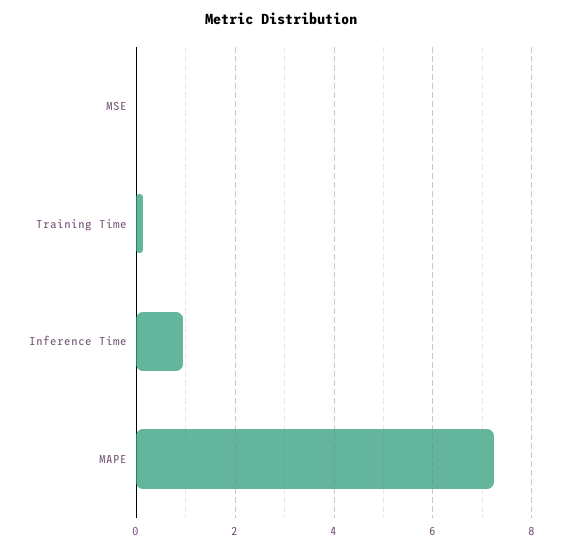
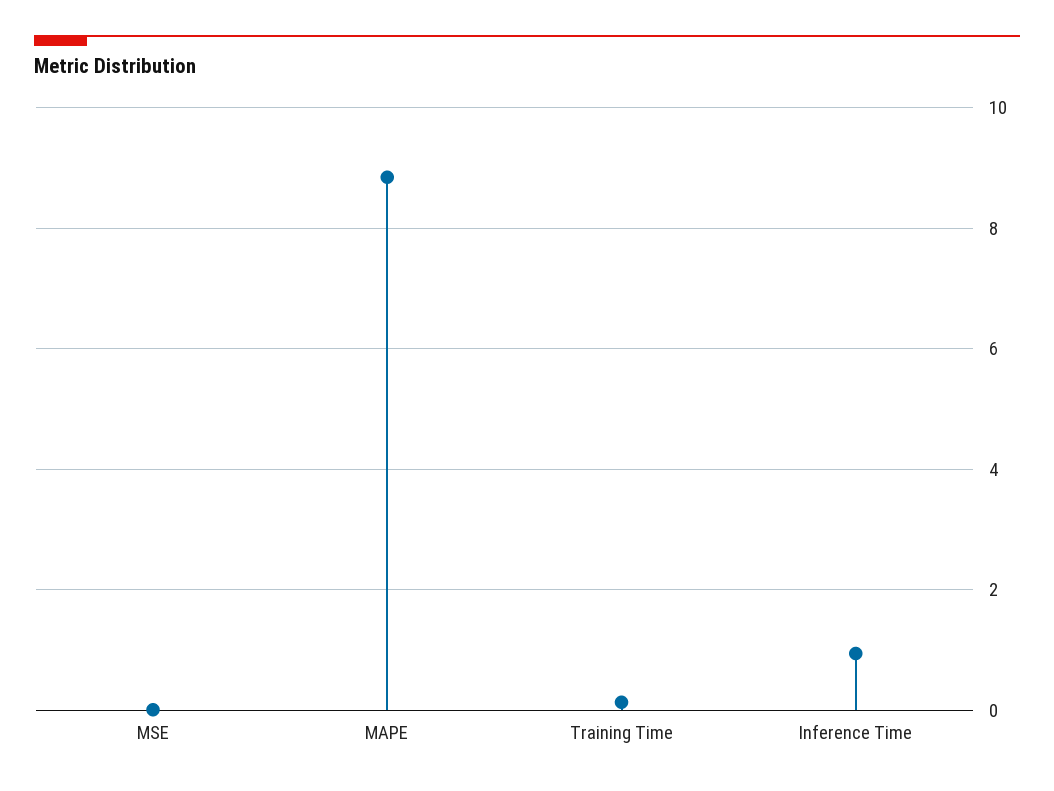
  {
    "MSE": 0,
    "Training Time": 0.2,
    "Inference Time": 1,
-   "MAPE": 7.2
+   "MAPE": 8.8
  }

